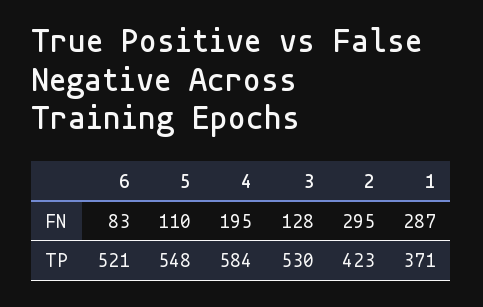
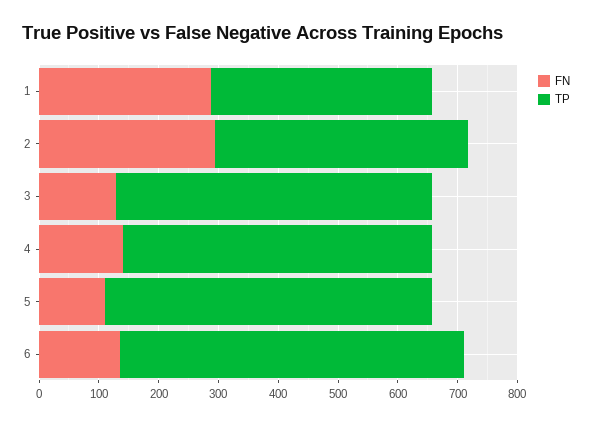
  {
    "FN": {
-     "6": 83,
+     "6": 140,
      "5": 110,
-     "4": 195,
+     "4": 140,
      "3": 128,
      "2": 295,
      "1": 287
    },
    "TP": {
-     "6": 521,
+     "6": 580,
      "5": 548,
-     "4": 584,
+     "4": 520,
      "3": 530,
      "2": 423,
      "1": 371
    }
  }

